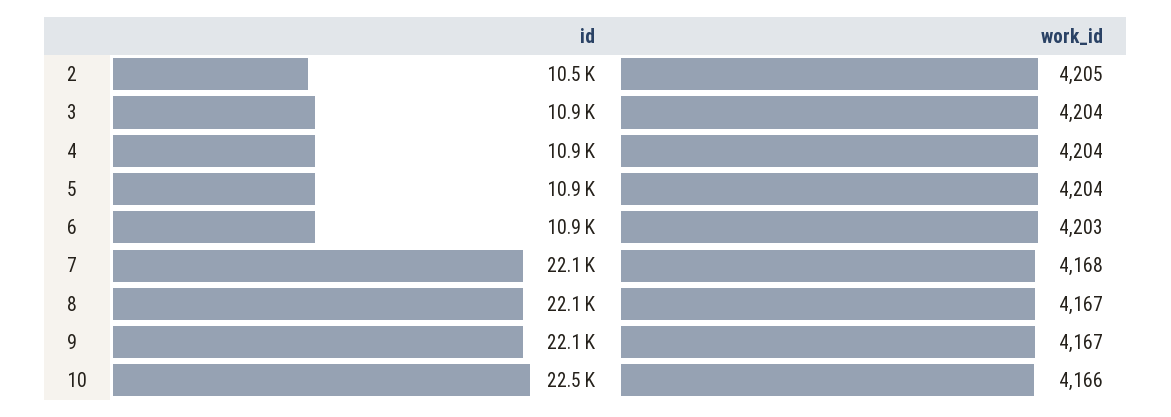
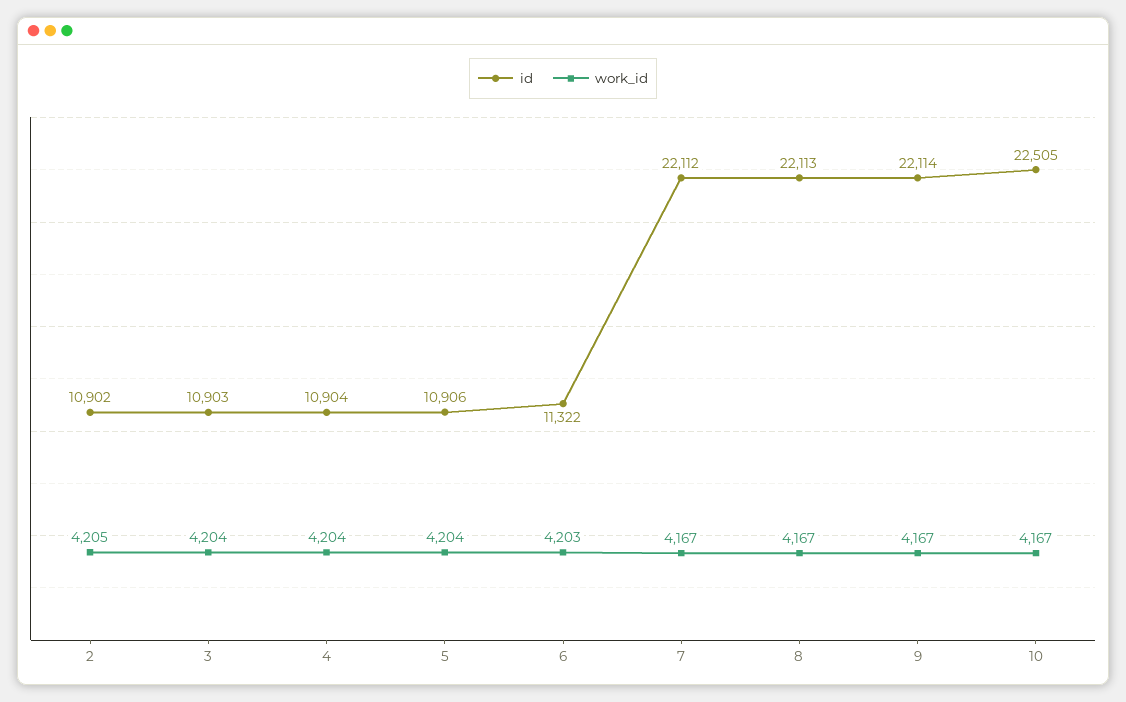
  {
    "id": {
-     "2": 10500,
+     "2": 10902,
      "3": 10903,
      "4": 10904,
      "5": 10906,
-     "6": 10900,
+     "6": 11322,
      "7": 22112,
      "8": 22113,
      "9": 22114,
      "10": 22505
    },
    "work_id": {
      "2": 4205,
      "3": 4204,
      "4": 4204,
      "5": 4204,
      "6": 4203,
-     "7": 4168,
+     "7": 4167,
      "8": 4167,
      "9": 4167,
-     "10": 4166
+     "10": 4167
    }
  }

